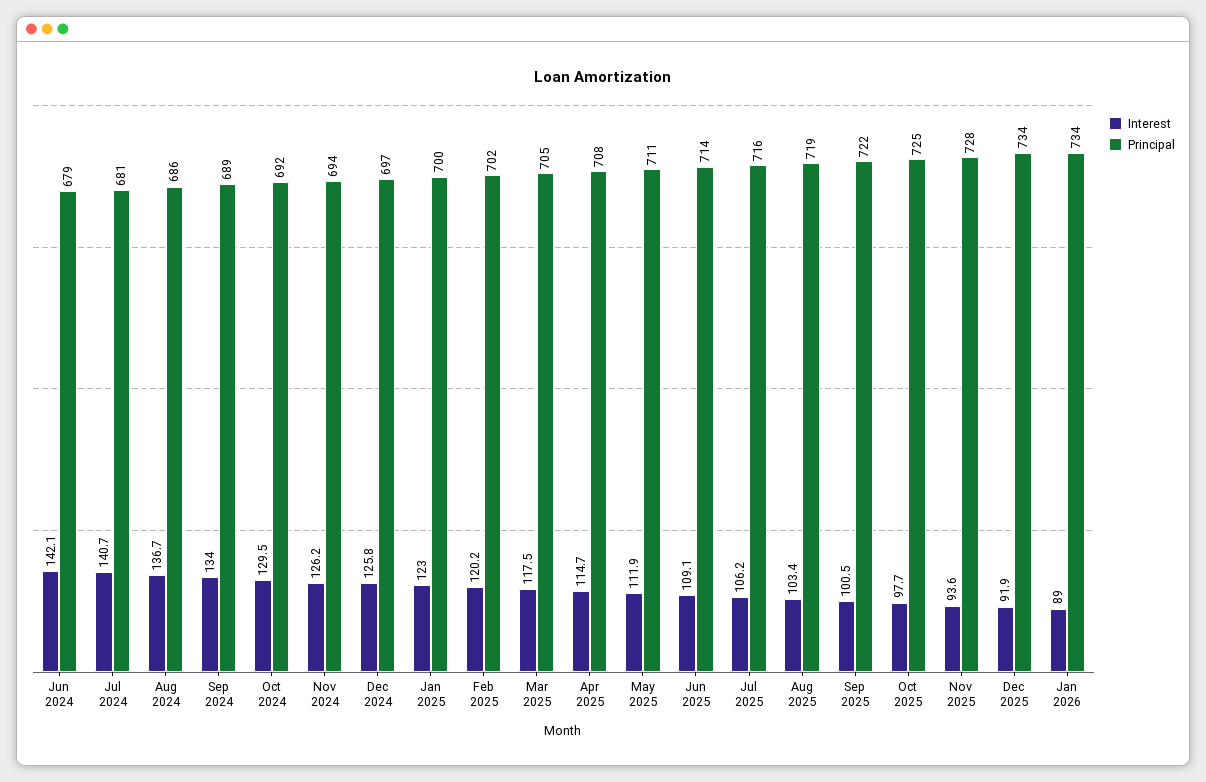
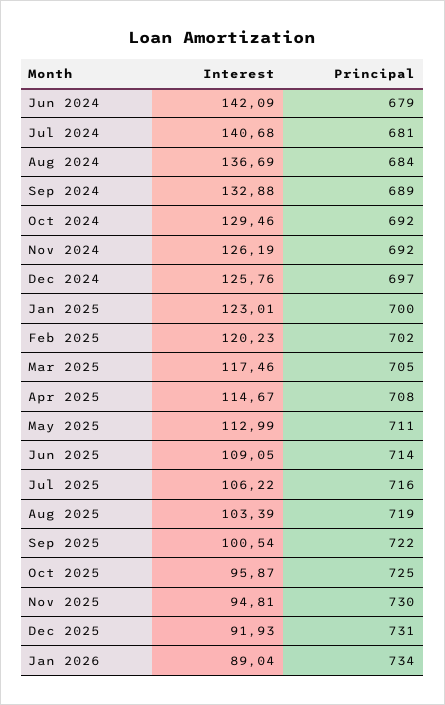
  {
    "Interest": {
      "Jun 2024": 142.09,
      "Jul 2024": 140.68,
      "Aug 2024": 136.69,
-     "Sep 2024": 134,
+     "Sep 2024": 132.88,
      "Oct 2024": 129.46,
      "Nov 2024": 126.19,
      "Dec 2024": 125.76,
      "Jan 2025": 123.01,
      "Feb 2025": 120.23,
      "Mar 2025": 117.46,
      "Apr 2025": 114.67,
-     "May 2025": 111.9,
+     "May 2025": 112.99,
      "Jun 2025": 109.05,
      "Jul 2025": 106.22,
      "Aug 2025": 103.39,
      "Sep 2025": 100.54,
-     "Oct 2025": 97.7,
+     "Oct 2025": 95.87,
-     "Nov 2025": 93.6,
+     "Nov 2025": 94.81,
      "Dec 2025": 91.93,
      "Jan 2026": 89.04
    },
    "Principal": {
      "Jun 2024": 679,
      "Jul 2024": 681,
-     "Aug 2024": 686,
+     "Aug 2024": 684,
      "Sep 2024": 689,
      "Oct 2024": 692,
-     "Nov 2024": 694,
+     "Nov 2024": 692,
      "Dec 2024": 697,
      "Jan 2025": 700,
      "Feb 2025": 702,
      "Mar 2025": 705,
      "Apr 2025": 708,
      "May 2025": 711,
      "Jun 2025": 714,
      "Jul 2025": 716,
      "Aug 2025": 719,
      "Sep 2025": 722,
      "Oct 2025": 725,
-     "Nov 2025": 728,
+     "Nov 2025": 730,
-     "Dec 2025": 734,
+     "Dec 2025": 731,
      "Jan 2026": 734
    }
  }

